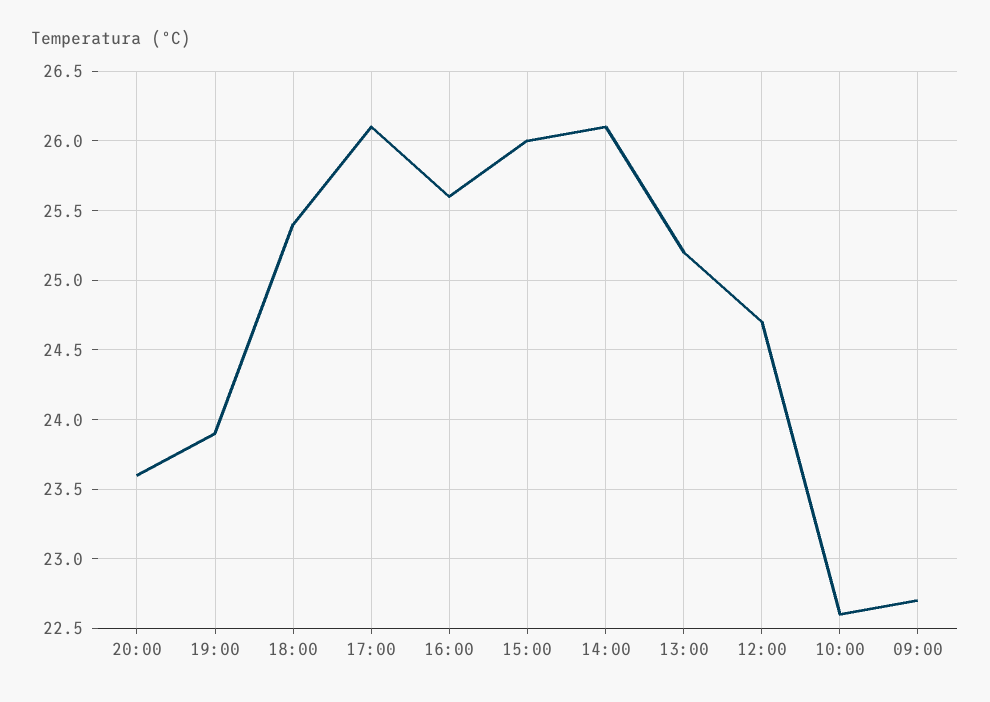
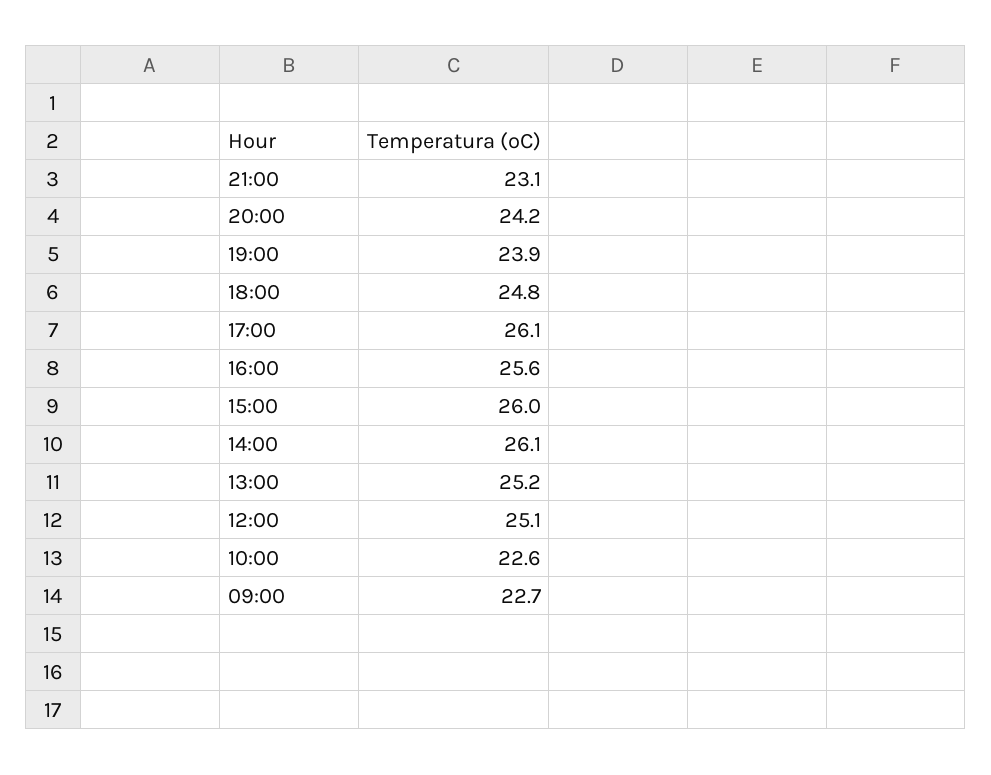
  {
-   "20:00": 23.6,
+   "20:00": 24.2,
    "19:00": 23.9,
-   "18:00": 25.4,
+   "18:00": 24.8,
    "17:00": 26.1,
    "16:00": 25.6,
    "15:00": 26,
    "14:00": 26.1,
    "13:00": 25.2,
-   "12:00": 24.7,
+   "12:00": 25.1,
    "10:00": 22.6,
-   "09:00": 22.7
+   "09:00": 22.7,
+   "21:00": 23.1
  }

